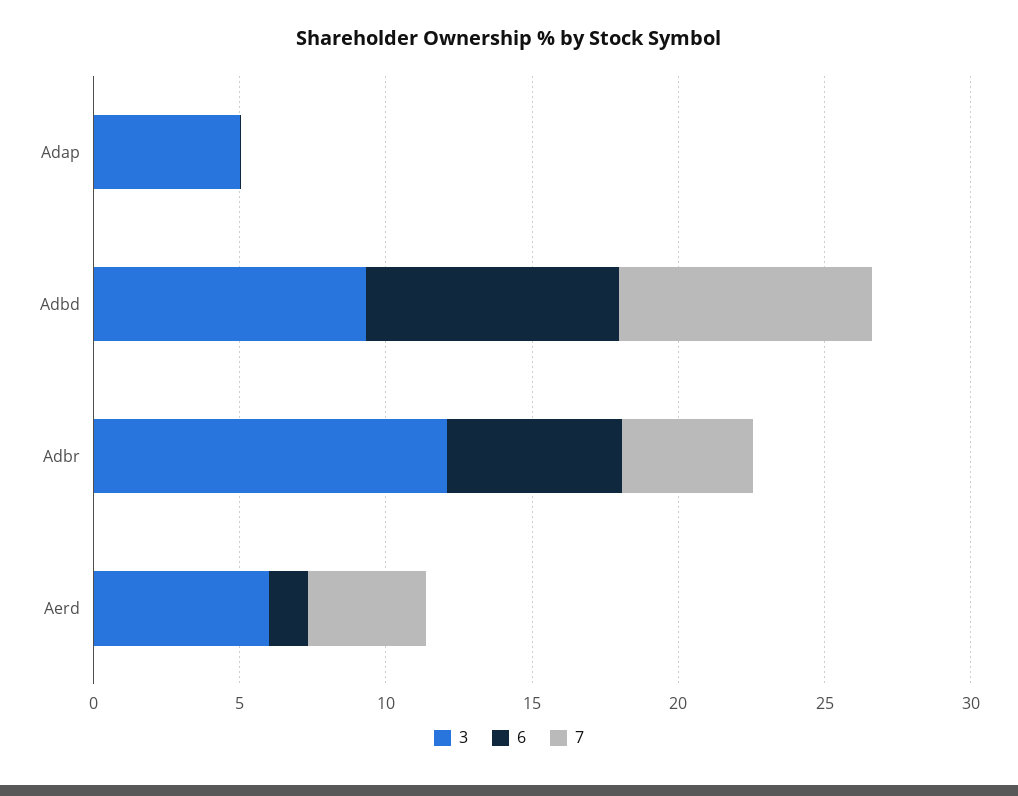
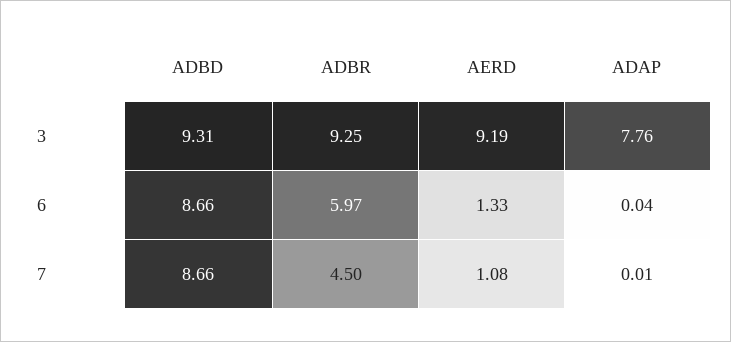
  {
    "3": {
-     "Adap": 5,
+     "Adap": 7.76,
      "Adbd": 9.31,
-     "Adbr": 12,
+     "Adbr": 9.25,
-     "Aerd": 6
+     "Aerd": 9.19
    },
    "6": {
      "Adap": 0.04,
      "Adbd": 8.66,
      "Adbr": 5.97,
      "Aerd": 1.33
    },
    "7": {
      "Adap": 0.01,
      "Adbd": 8.66,
      "Adbr": 4.5,
-     "Aerd": 4
+     "Aerd": 1.08
    }
  }

